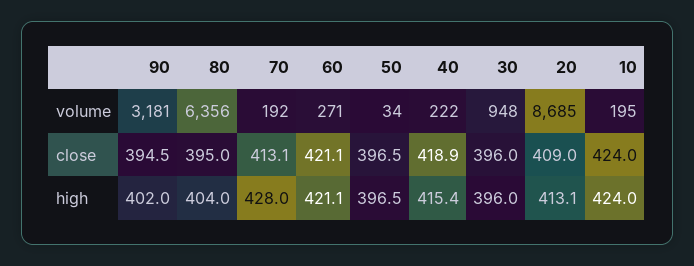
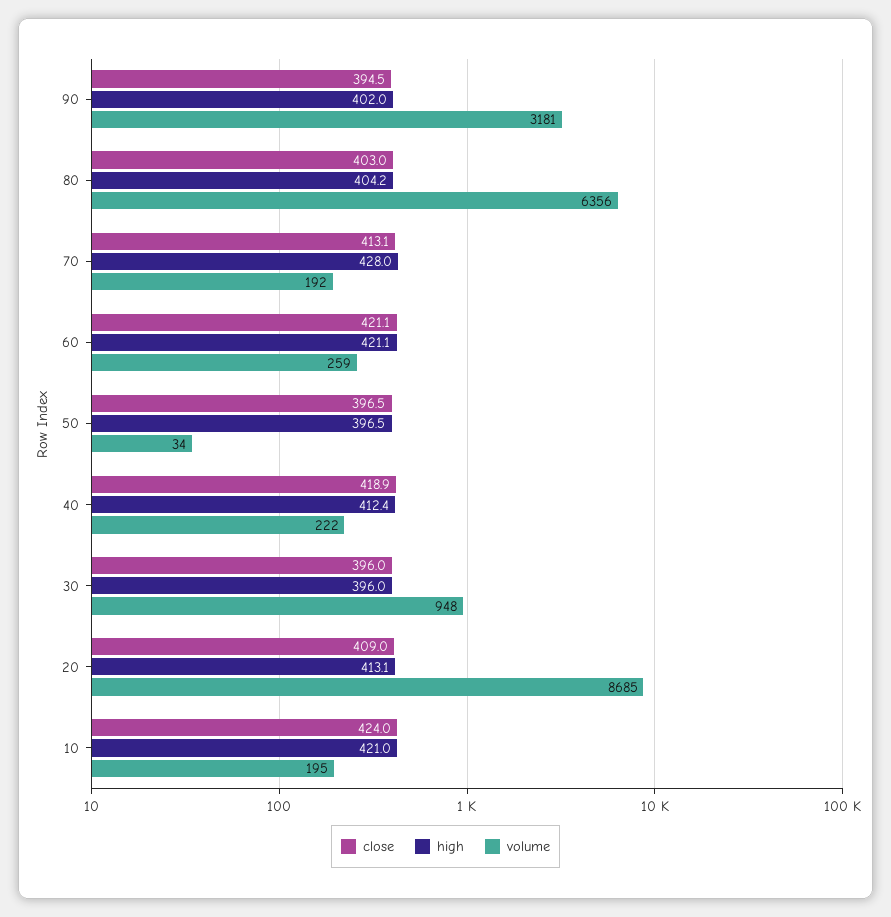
  {
    "volume": {
      "90": 3181,
      "80": 6356,
      "70": 192,
-     "60": 271,
+     "60": 259,
      "50": 34,
      "40": 222,
      "30": 948,
      "20": 8685,
      "10": 195
    },
    "close": {
      "90": 394.5,
-     "80": 395,
+     "80": 403,
      "70": 413.1,
      "60": 421.1,
      "50": 396.5,
      "40": 418.9,
      "30": 396,
      "20": 409,
      "10": 424
    },
    "high": {
      "90": 402,
-     "80": 404,
+     "80": 404.2,
      "70": 428,
      "60": 421.1,
      "50": 396.5,
-     "40": 415.4,
+     "40": 412.4,
      "30": 396,
      "20": 413.1,
-     "10": 424
+     "10": 421
    }
  }

